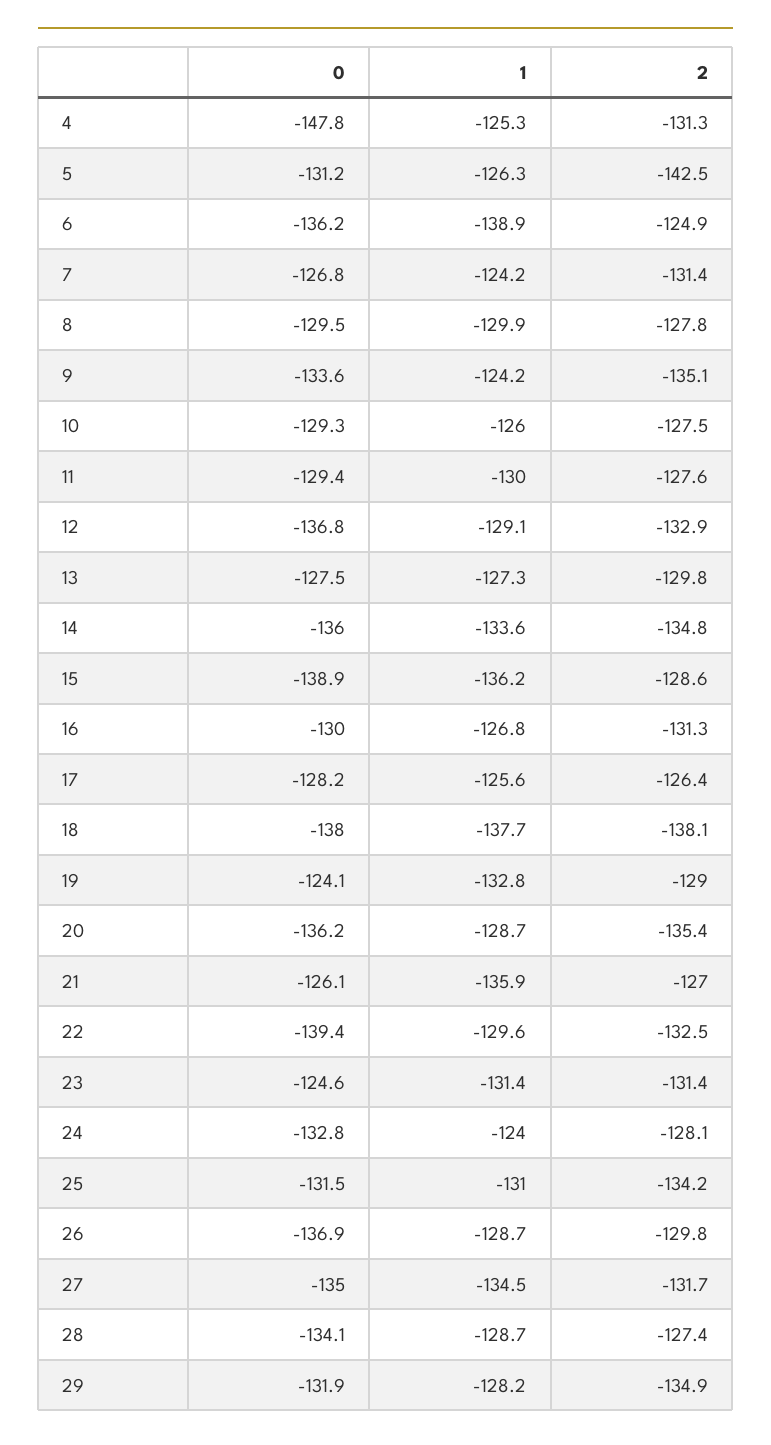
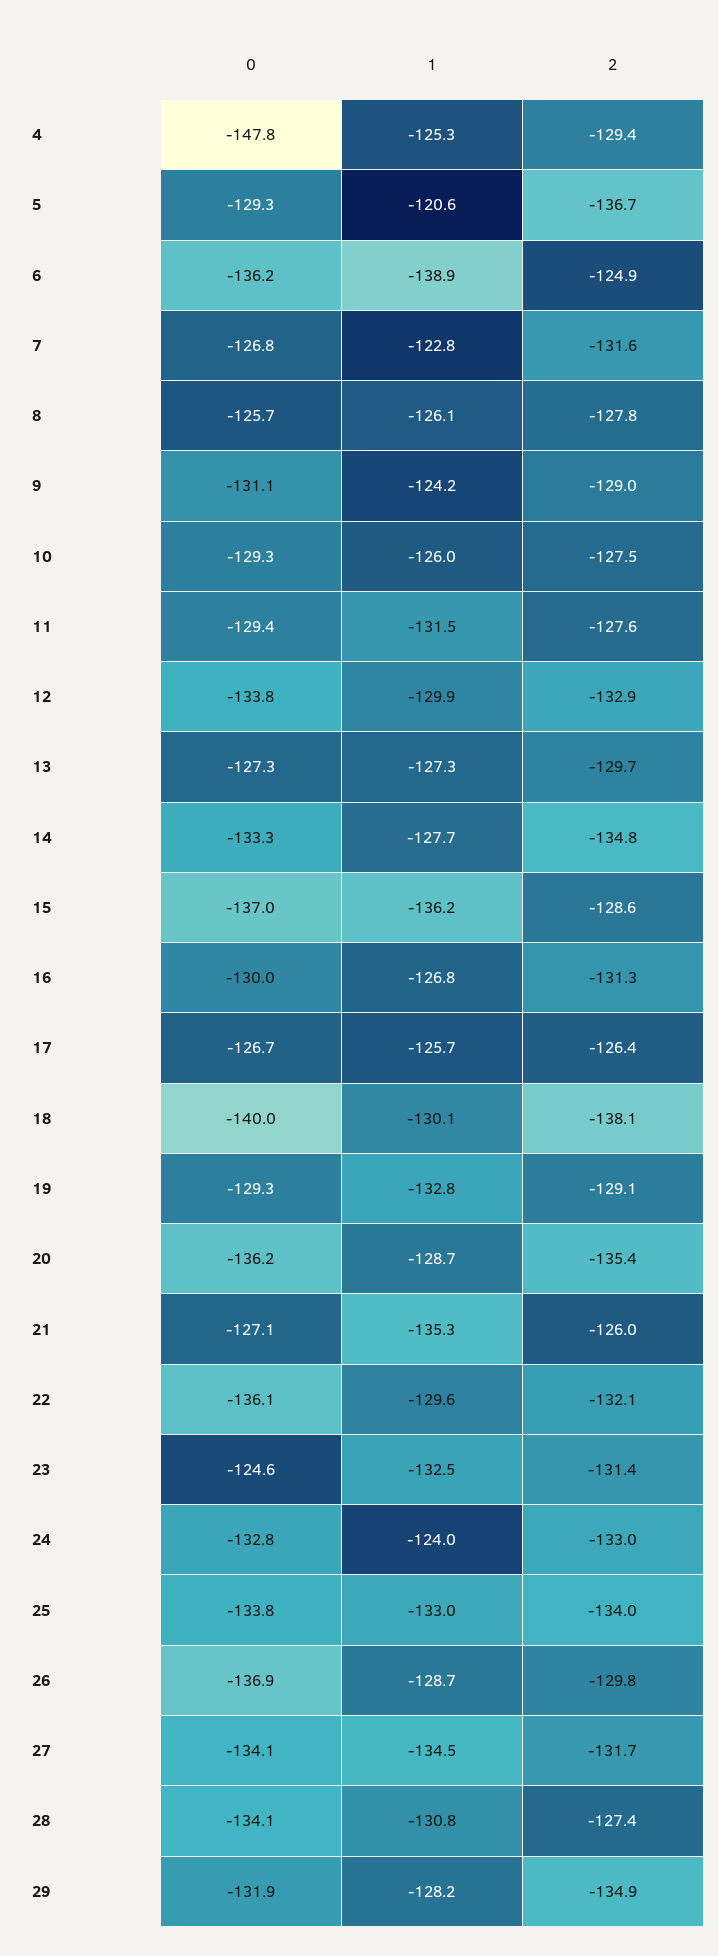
  {
    "0": {
      "4": -147.8,
-     "5": -131.2,
+     "5": -129.3,
      "6": -136.2,
      "7": -126.8,
-     "8": -129.5,
+     "8": -125.7,
-     "9": -133.6,
+     "9": -131.1,
      "10": -129.3,
      "11": -129.4,
-     "12": -136.8,
+     "12": -133.8,
-     "13": -127.5,
+     "13": -127.3,
-     "14": -136,
+     "14": -133.3,
-     "15": -138.9,
+     "15": -137,
      "16": -130,
-     "17": -128.2,
+     "17": -126.7,
-     "18": -138,
+     "18": -140,
-     "19": -124.1,
+     "19": -129.3,
      "20": -136.2,
-     "21": -126.1,
+     "21": -127.1,
-     "22": -139.4,
+     "22": -136.1,
      "23": -124.6,
      "24": -132.8,
-     "25": -131.5,
+     "25": -133.8,
      "26": -136.9,
-     "27": -135,
+     "27": -134.1,
      "28": -134.1,
      "29": -131.9
    },
    "1": {
      "4": -125.3,
-     "5": -126.3,
+     "5": -120.6,
      "6": -138.9,
-     "7": -124.2,
+     "7": -122.8,
-     "8": -129.9,
+     "8": -126.1,
      "9": -124.2,
      "10": -126,
-     "11": -130,
+     "11": -131.5,
-     "12": -129.1,
+     "12": -129.9,
      "13": -127.3,
-     "14": -133.6,
+     "14": -127.7,
      "15": -136.2,
      "16": -126.8,
-     "17": -125.6,
+     "17": -125.7,
-     "18": -137.7,
+     "18": -130.1,
      "19": -132.8,
      "20": -128.7,
-     "21": -135.9,
+     "21": -135.3,
      "22": -129.6,
-     "23": -131.4,
+     "23": -132.5,
      "24": -124,
-     "25": -131,
+     "25": -133,
      "26": -128.7,
      "27": -134.5,
-     "28": -128.7,
+     "28": -130.8,
      "29": -128.2
    },
    "2": {
-     "4": -131.3,
+     "4": -129.4,
-     "5": -142.5,
+     "5": -136.7,
      "6": -124.9,
-     "7": -131.4,
+     "7": -131.6,
      "8": -127.8,
-     "9": -135.1,
+     "9": -129,
      "10": -127.5,
      "11": -127.6,
      "12": -132.9,
-     "13": -129.8,
+     "13": -129.7,
      "14": -134.8,
      "15": -128.6,
      "16": -131.3,
      "17": -126.4,
      "18": -138.1,
-     "19": -129,
+     "19": -129.1,
      "20": -135.4,
-     "21": -127,
+     "21": -126,
-     "22": -132.5,
+     "22": -132.1,
      "23": -131.4,
-     "24": -128.1,
+     "24": -133,
-     "25": -134.2,
+     "25": -134,
      "26": -129.8,
      "27": -131.7,
      "28": -127.4,
      "29": -134.9
    }
  }

